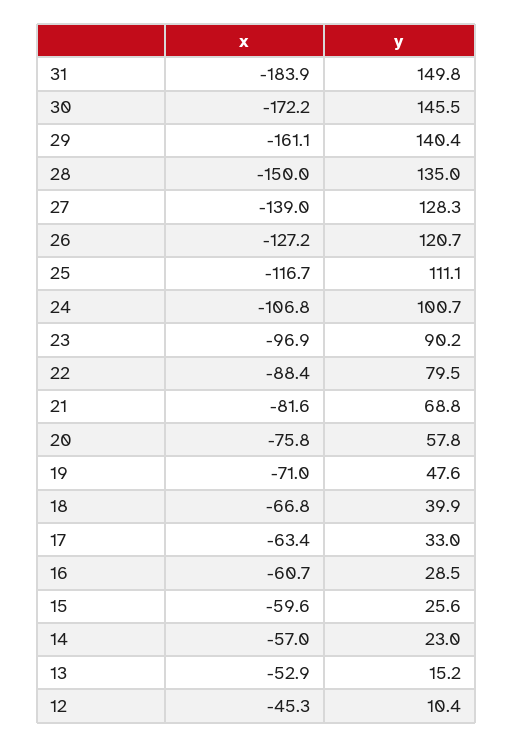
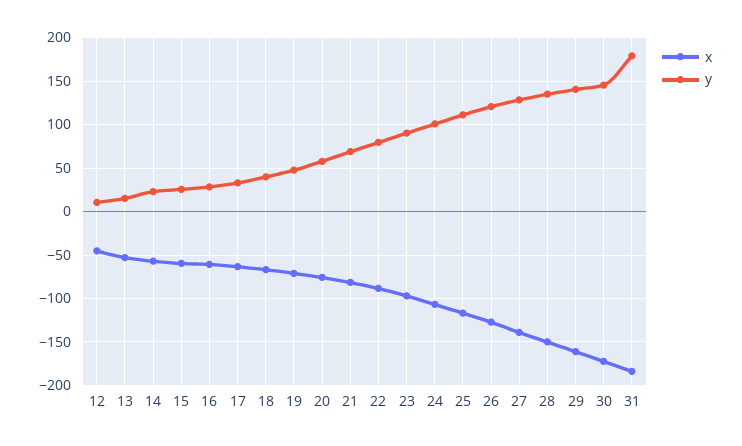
  {
    "x": {
      "31": -183.9,
      "30": -172.2,
      "29": -161.1,
      "28": -150,
      "27": -139,
      "26": -127.2,
      "25": -116.7,
      "24": -106.8,
      "23": -96.9,
      "22": -88.4,
      "21": -81.6,
      "20": -75.8,
      "19": -71,
      "18": -66.8,
      "17": -63.4,
      "16": -60.7,
      "15": -59.6,
      "14": -57,
      "13": -52.9,
      "12": -45.3
    },
    "y": {
-     "31": 149.8,
+     "31": 180,
      "30": 145.5,
      "29": 140.4,
      "28": 135,
      "27": 128.3,
      "26": 120.7,
      "25": 111.1,
      "24": 100.7,
      "23": 90.2,
      "22": 79.5,
      "21": 68.8,
      "20": 57.8,
      "19": 47.6,
      "18": 39.9,
      "17": 33,
      "16": 28.5,
      "15": 25.6,
      "14": 23,
      "13": 15.2,
      "12": 10.4
    }
  }

